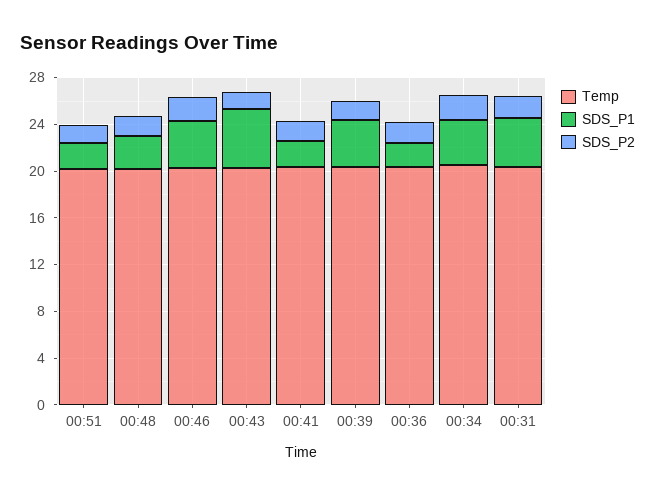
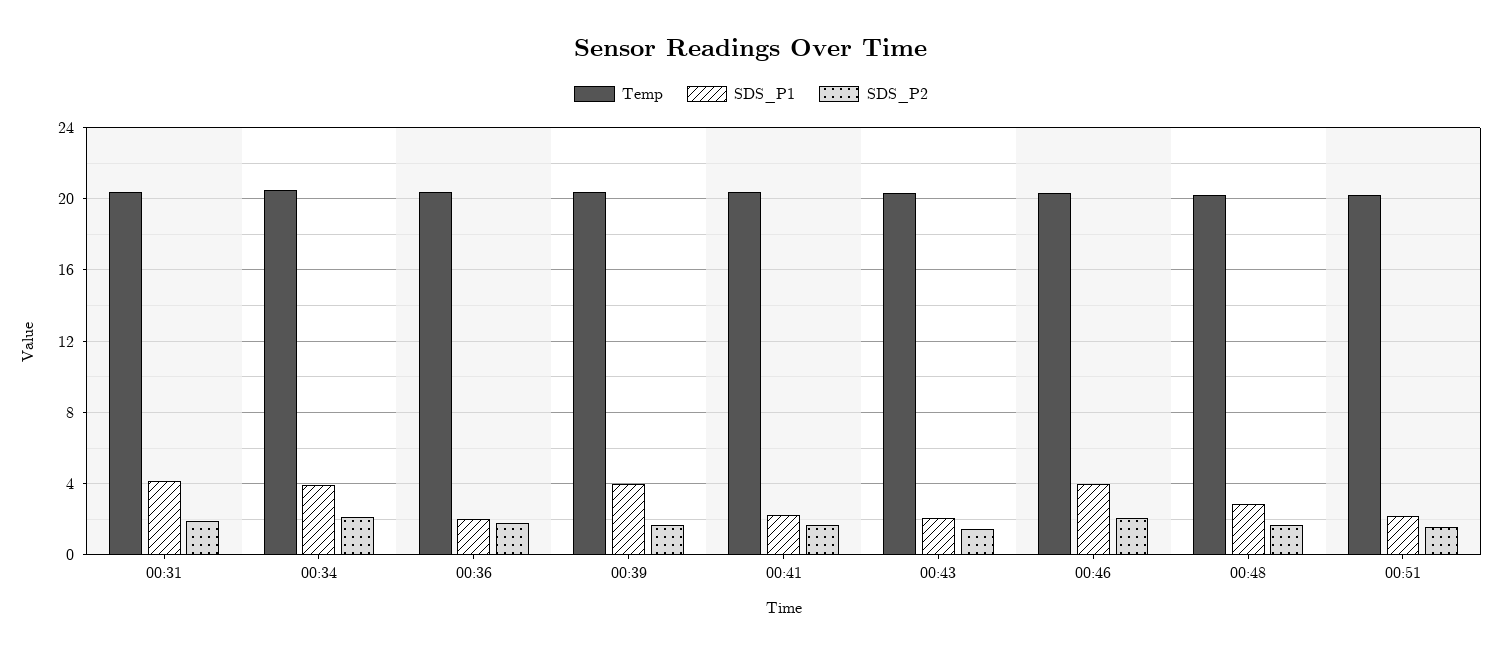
  {
    "Temp": {
      "00:51": 20,
      "00:48": 20,
      "00:46": 20.5,
      "00:43": 20.5,
      "00:41": 20.5,
      "00:39": 20.5,
      "00:36": 20.5,
      "00:34": 20.5,
      "00:31": 20.5
    },
    "SDS_P1": {
      "00:51": 2,
      "00:48": 3,
      "00:46": 4,
-     "00:43": 5,
+     "00:43": 2,
      "00:41": 2,
      "00:39": 4,
      "00:36": 2,
      "00:34": 4,
      "00:31": 4
    },
    "SDS_P2": {
      "00:51": 1.5,
      "00:48": 1.5,
      "00:46": 2,
      "00:43": 1.5,
      "00:41": 1.5,
      "00:39": 1.5,
      "00:36": 2,
      "00:34": 2,
      "00:31": 2
    }
  }

